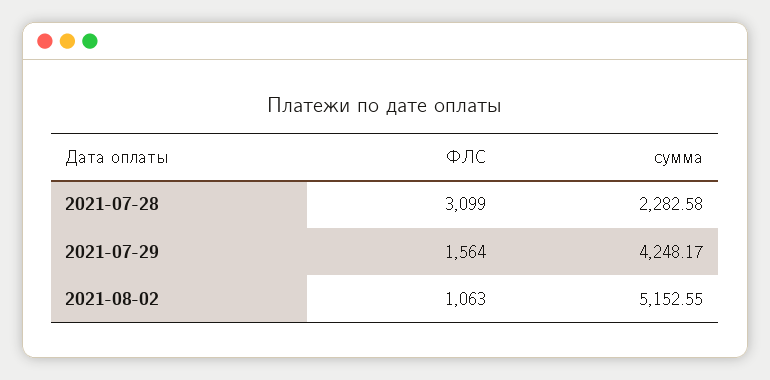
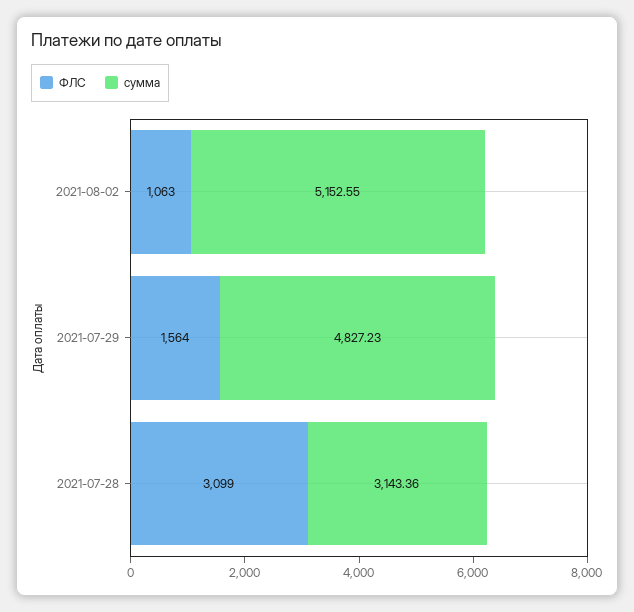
  {
    "ФЛС": {
      "2021-07-28": 3099,
      "2021-07-29": 1564,
      "2021-08-02": 1063
    },
    "сумма": {
-     "2021-07-28": 2282.58,
+     "2021-07-28": 3143.36,
-     "2021-07-29": 4248.17,
+     "2021-07-29": 4827.23,
      "2021-08-02": 5152.55
    }
  }

